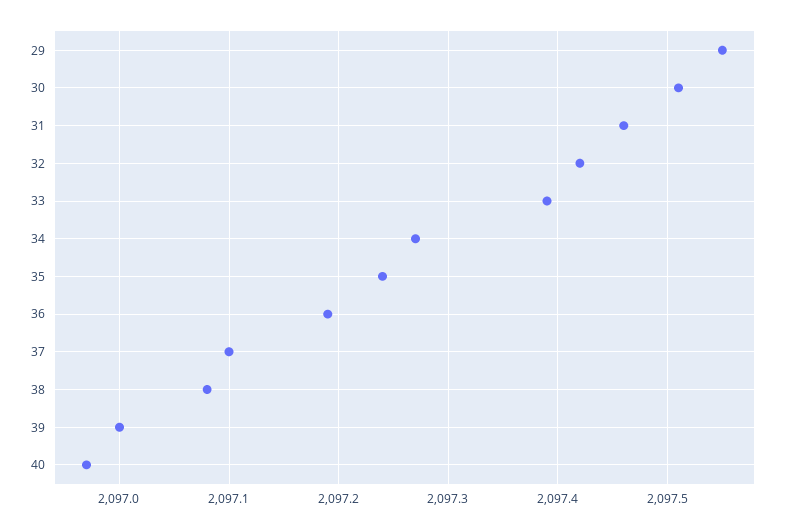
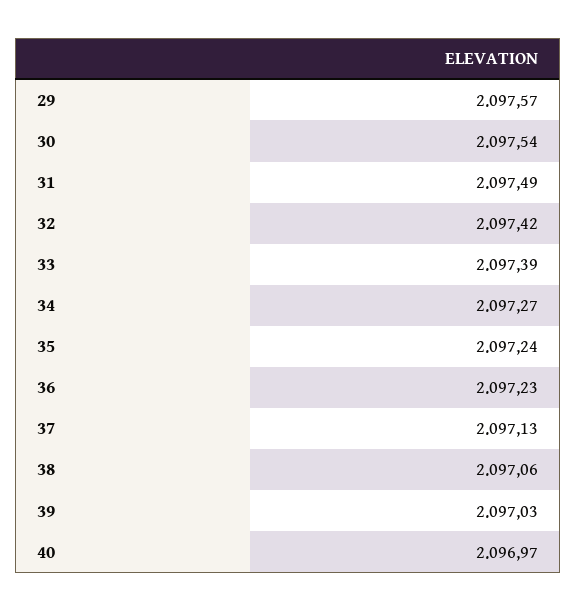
  {
-   "29": 2097.55,
+   "29": 2097.57,
-   "30": 2097.51,
+   "30": 2097.54,
-   "31": 2097.46,
+   "31": 2097.49,
    "32": 2097.42,
    "33": 2097.39,
    "34": 2097.27,
    "35": 2097.24,
-   "36": 2097.19,
+   "36": 2097.23,
-   "37": 2097.1,
+   "37": 2097.13,
-   "38": 2097.08,
+   "38": 2097.06,
-   "39": 2097,
+   "39": 2097.03,
    "40": 2096.97
  }

